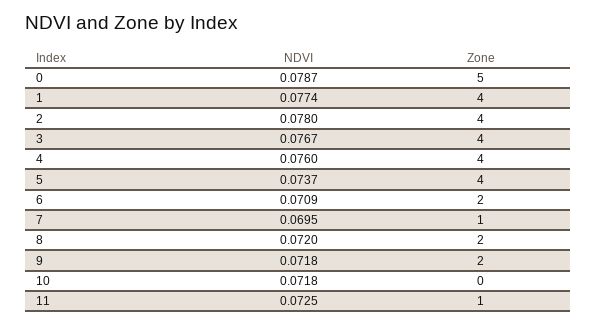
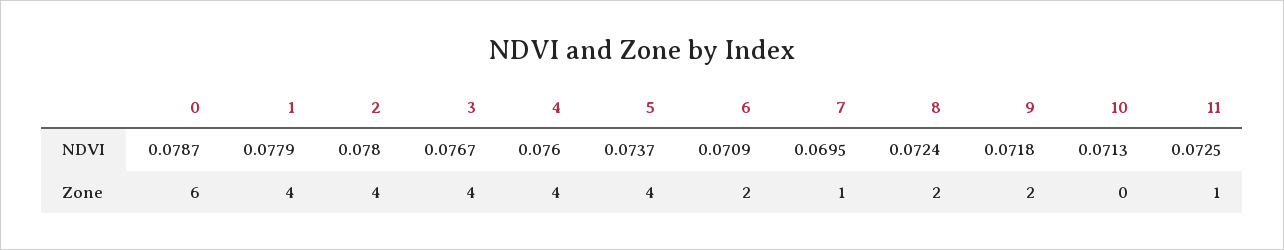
  {
    "NDVI": {
      "0": 0.0787,
-     "1": 0.0774,
+     "1": 0.0779,
      "2": 0.078,
      "3": 0.0767,
      "4": 0.076,
      "5": 0.0737,
      "6": 0.0709,
      "7": 0.0695,
-     "8": 0.072,
+     "8": 0.0724,
      "9": 0.0718,
-     "10": 0.0718,
+     "10": 0.0713,
      "11": 0.0725
    },
    "Zone": {
-     "0": 5,
+     "0": 6,
      "1": 4,
      "2": 4,
      "3": 4,
      "4": 4,
      "5": 4,
      "6": 2,
      "7": 1,
      "8": 2,
      "9": 2,
      "10": 0,
      "11": 1
    }
  }

